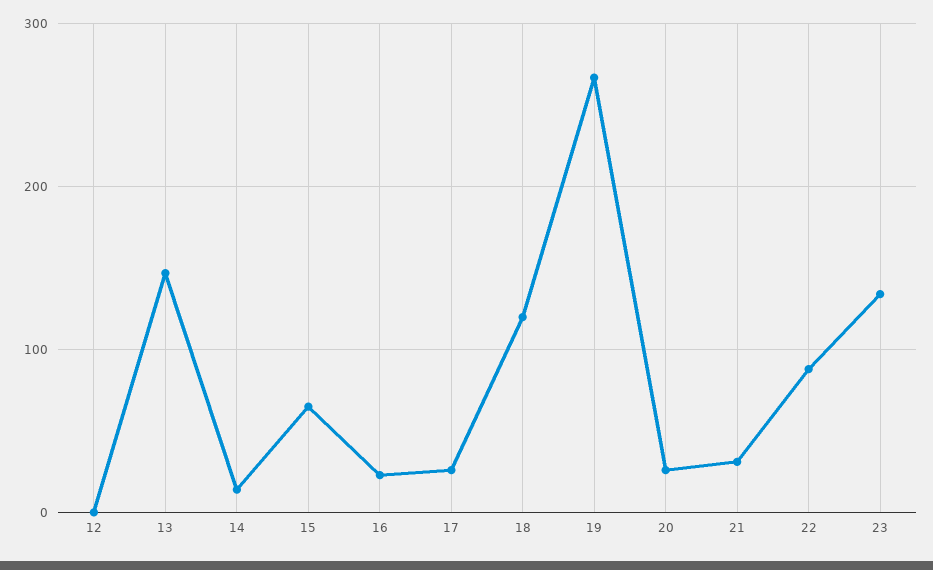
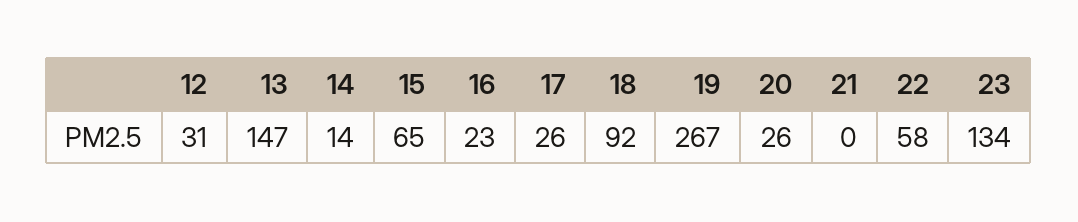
  {
-   "12": 0,
+   "12": 31,
    "13": 147,
    "14": 14,
    "15": 65,
    "16": 23,
    "17": 26,
-   "18": 120,
+   "18": 92,
    "19": 267,
    "20": 26,
-   "21": 30,
+   "21": 0,
-   "22": 90,
+   "22": 58,
    "23": 134
  }

